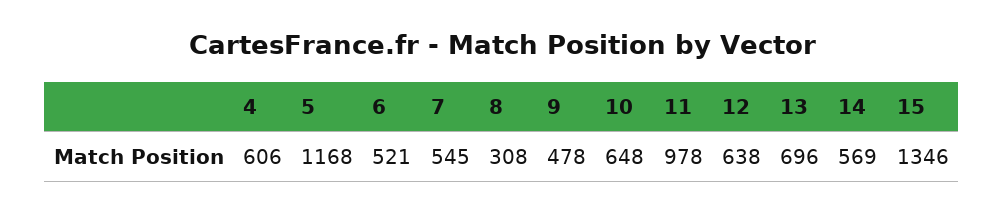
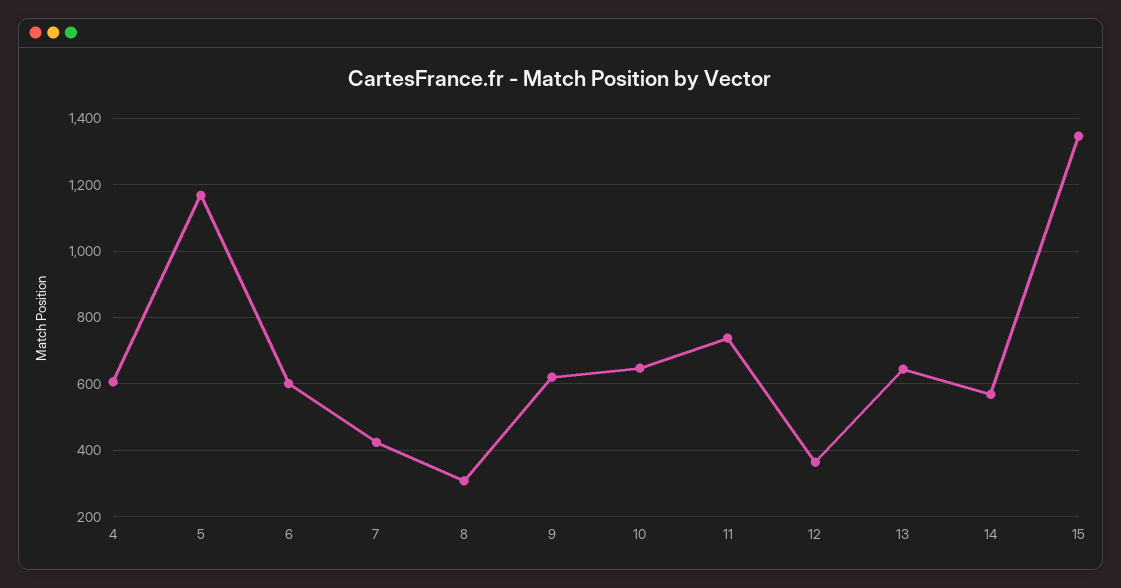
  {
    "4": 606,
    "5": 1168,
-   "6": 521,
+   "6": 600,
-   "7": 545,
+   "7": 420,
    "8": 308,
-   "9": 478,
+   "9": 620,
    "10": 648,
-   "11": 978,
+   "11": 740,
-   "12": 638,
+   "12": 360,
-   "13": 696,
+   "13": 640,
    "14": 569,
    "15": 1346
  }

